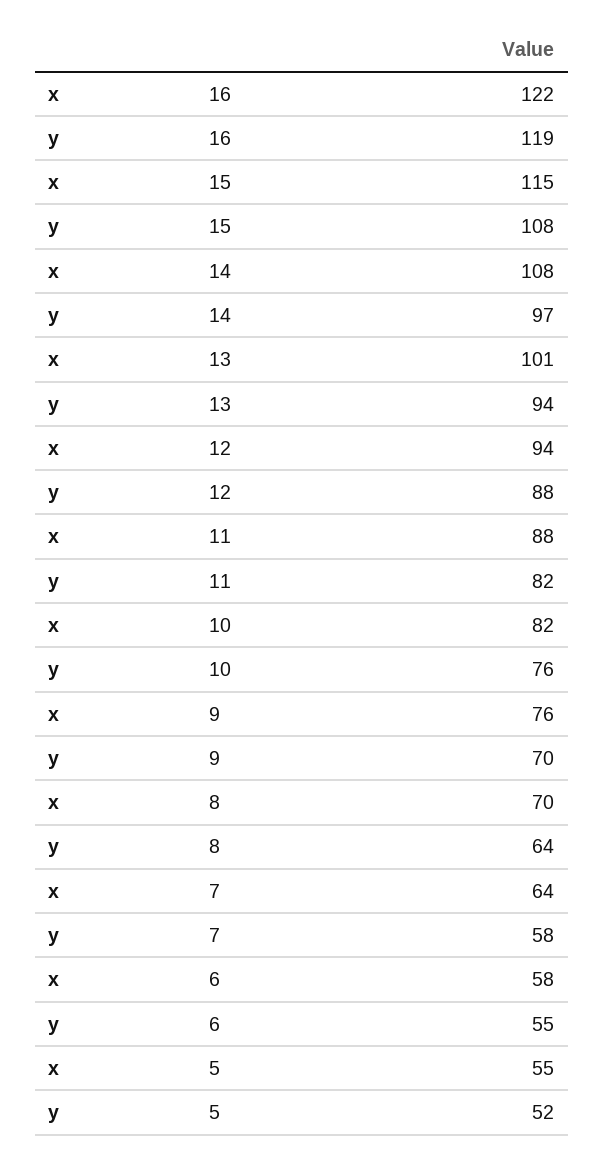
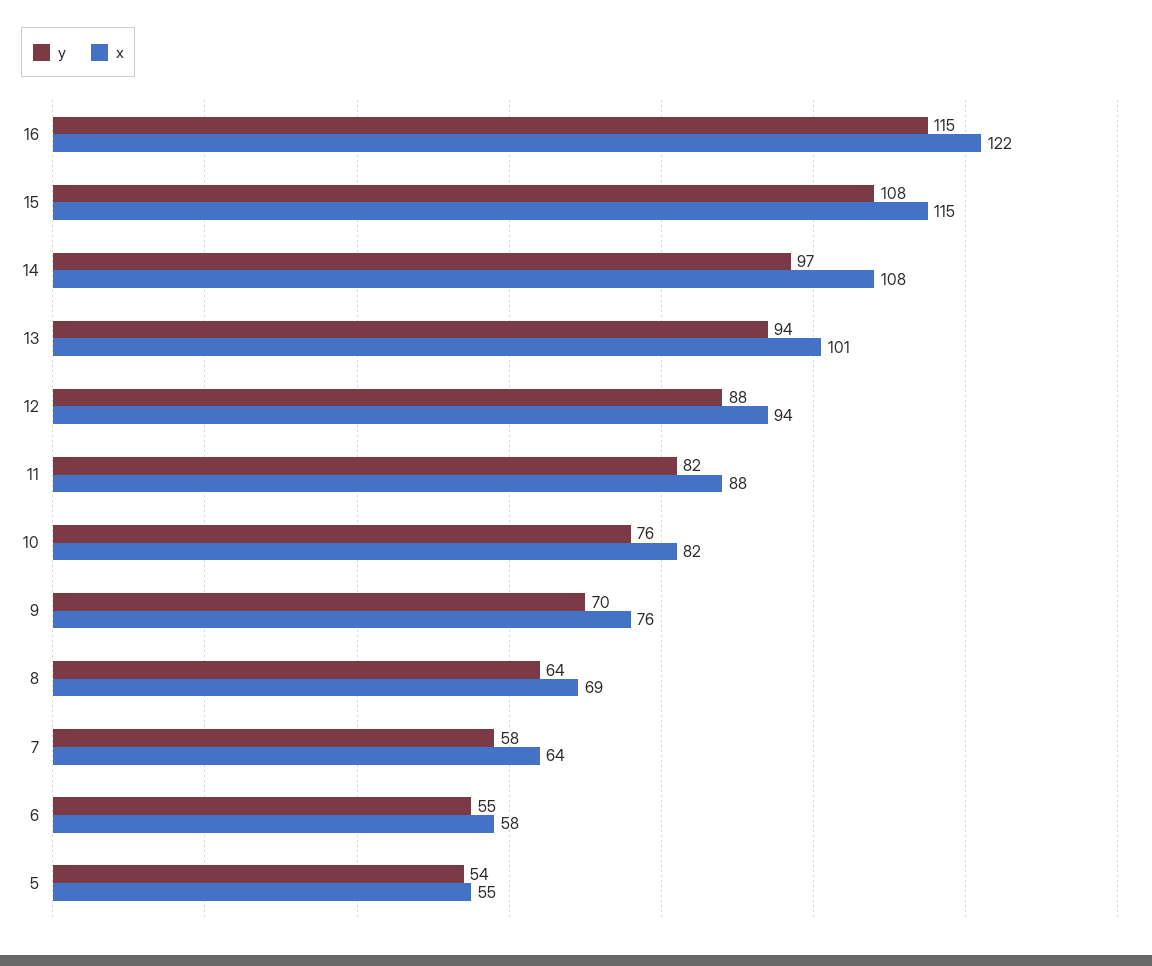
  {
    "x": {
      "16": 122,
      "15": 115,
      "14": 108,
      "13": 101,
      "12": 94,
      "11": 88,
      "10": 82,
      "9": 76,
-     "8": 70,
+     "8": 69,
      "7": 64,
      "6": 58,
      "5": 55
    },
    "y": {
-     "16": 119,
+     "16": 115,
      "15": 108,
      "14": 97,
      "13": 94,
      "12": 88,
      "11": 82,
      "10": 76,
      "9": 70,
      "8": 64,
      "7": 58,
      "6": 55,
-     "5": 52
+     "5": 54
    }
  }

